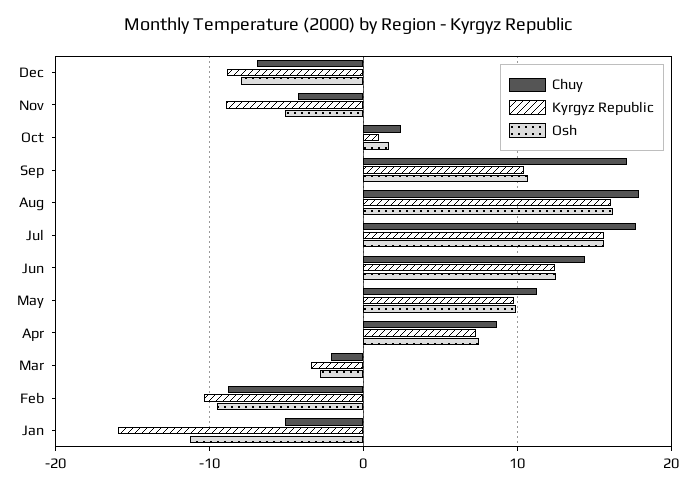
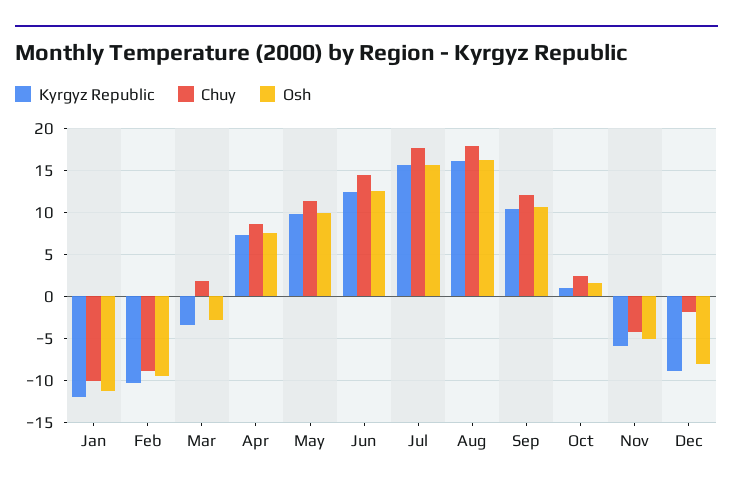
  {
    "Chuy": {
-     "Dec": -7,
+     "Dec": -2,
      "Nov": -4,
      "Oct": 2,
-     "Sep": 17,
+     "Sep": 12,
      "Aug": 18,
      "Jul": 18,
      "Jun": 14,
      "May": 11,
      "Apr": 9,
-     "Mar": -2,
+     "Mar": 2,
      "Feb": -9,
-     "Jan": -5
+     "Jan": -10
    },
    "Kyrgyz Republic": {
      "Dec": -9,
-     "Nov": -9,
+     "Nov": -6,
      "Oct": 1,
      "Sep": 10,
      "Aug": 16,
      "Jul": 16,
      "Jun": 12,
      "May": 10,
      "Apr": 7,
      "Mar": -3,
      "Feb": -10,
-     "Jan": -16
+     "Jan": -12
    },
    "Osh": {
      "Dec": -8,
      "Nov": -5,
      "Oct": 2,
      "Sep": 11,
      "Aug": 16,
      "Jul": 16,
      "Jun": 13,
      "May": 10,
      "Apr": 8,
      "Mar": -3,
      "Feb": -10,
      "Jan": -11
    }
  }

